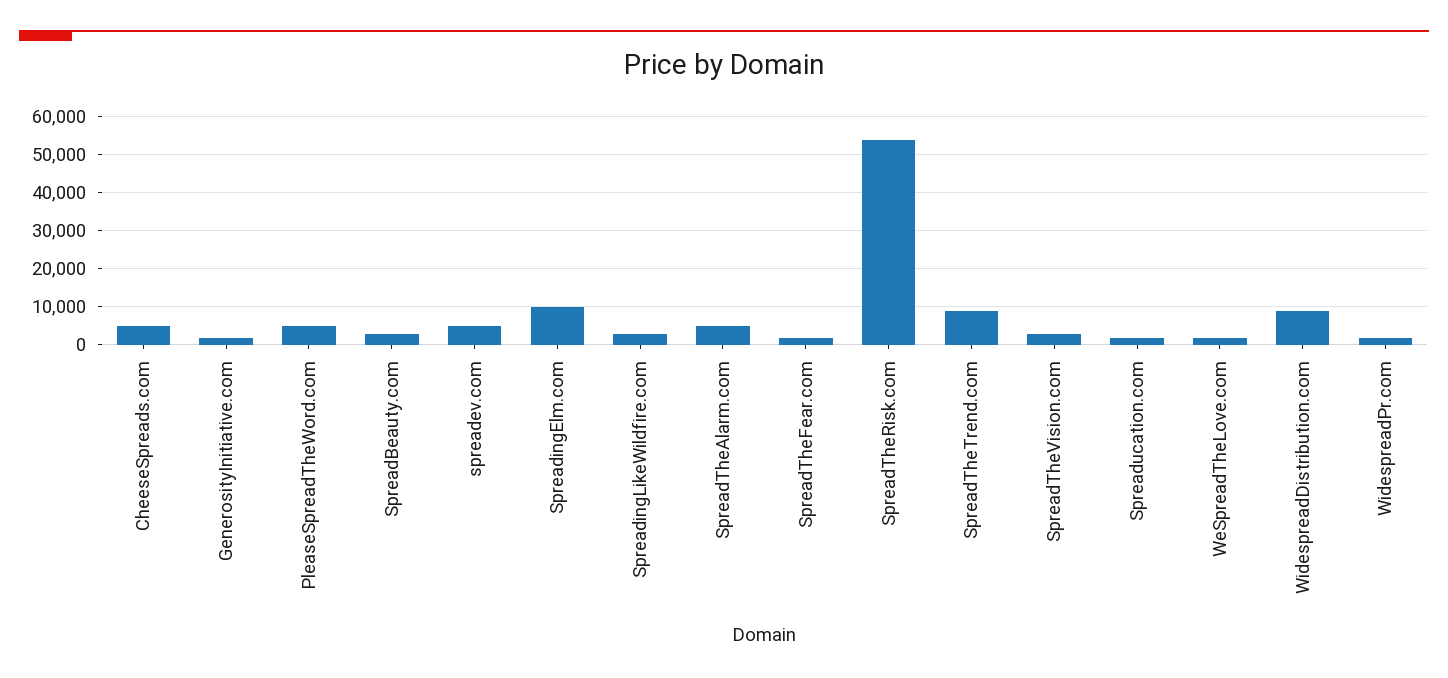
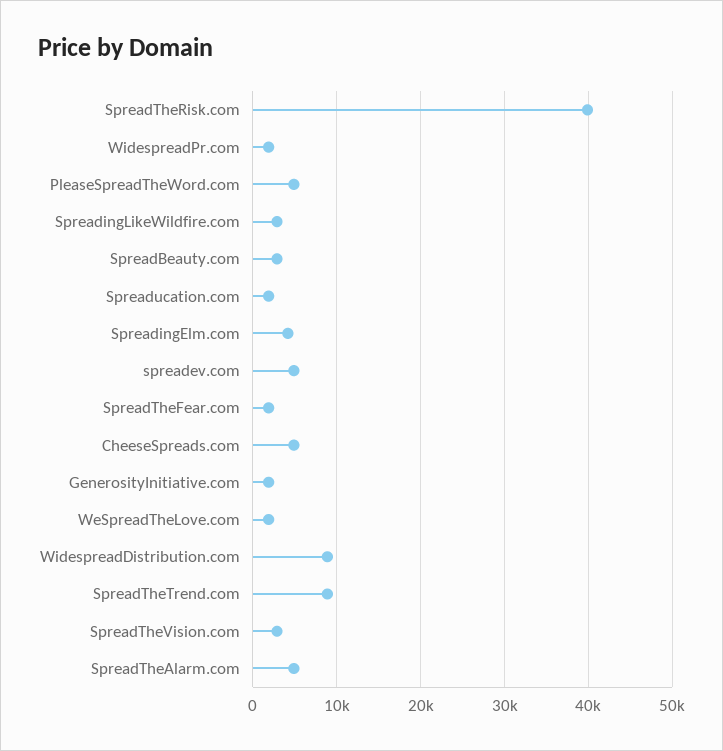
  {
    "CheeseSpreads.com": 5000,
    "GenerosityInitiative.com": 2000,
    "PleaseSpreadTheWord.com": 5000,
    "SpreadBeauty.com": 3000,
    "spreadev.com": 5000,
-   "SpreadingElm.com": 10000,
+   "SpreadingElm.com": 4000,
    "SpreadingLikeWildfire.com": 3000,
    "SpreadTheAlarm.com": 5000,
    "SpreadTheFear.com": 2000,
-   "SpreadTheRisk.com": 54000,
+   "SpreadTheRisk.com": 40000,
    "SpreadTheTrend.com": 9000,
    "SpreadTheVision.com": 3000,
    "Spreaducation.com": 2000,
    "WeSpreadTheLove.com": 2000,
    "WidespreadDistribution.com": 9000,
    "WidespreadPr.com": 2000
  }

